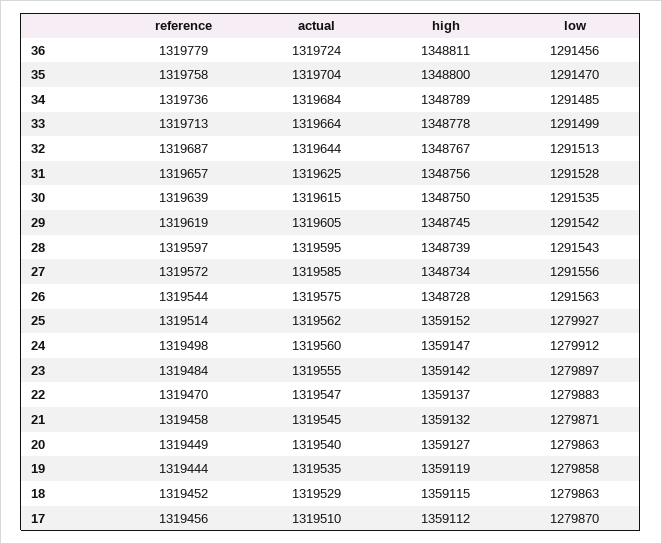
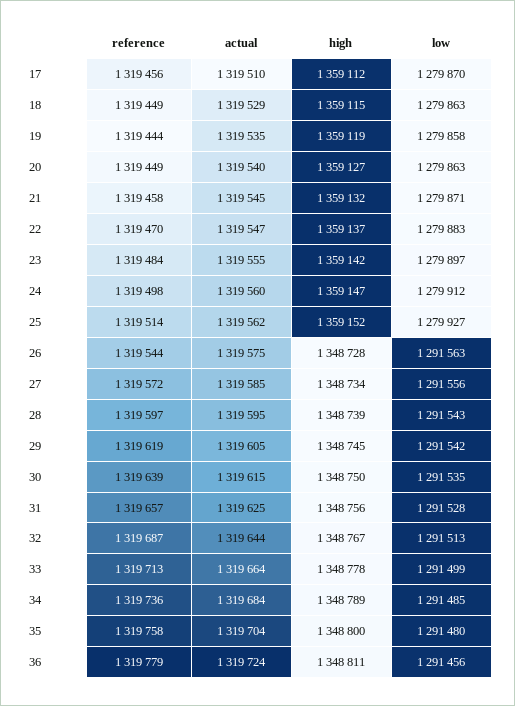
  {
    "reference": {
      "36": 1319779,
      "35": 1319758,
      "34": 1319736,
      "33": 1319713,
      "32": 1319687,
      "31": 1319657,
      "30": 1319639,
      "29": 1319619,
      "28": 1319597,
      "27": 1319572,
      "26": 1319544,
      "25": 1319514,
      "24": 1319498,
      "23": 1319484,
      "22": 1319470,
      "21": 1319458,
      "20": 1319449,
      "19": 1319444,
-     "18": 1319452,
+     "18": 1319449,
      "17": 1319456
    },
    "actual": {
      "36": 1319724,
      "35": 1319704,
      "34": 1319684,
      "33": 1319664,
      "32": 1319644,
      "31": 1319625,
      "30": 1319615,
      "29": 1319605,
      "28": 1319595,
      "27": 1319585,
      "26": 1319575,
      "25": 1319562,
      "24": 1319560,
      "23": 1319555,
      "22": 1319547,
      "21": 1319545,
      "20": 1319540,
      "19": 1319535,
      "18": 1319529,
      "17": 1319510
    },
    "high": {
      "36": 1348811,
      "35": 1348800,
      "34": 1348789,
      "33": 1348778,
      "32": 1348767,
      "31": 1348756,
      "30": 1348750,
      "29": 1348745,
      "28": 1348739,
      "27": 1348734,
      "26": 1348728,
      "25": 1359152,
      "24": 1359147,
      "23": 1359142,
      "22": 1359137,
      "21": 1359132,
      "20": 1359127,
      "19": 1359119,
      "18": 1359115,
      "17": 1359112
    },
    "low": {
      "36": 1291456,
-     "35": 1291470,
+     "35": 1291480,
      "34": 1291485,
      "33": 1291499,
      "32": 1291513,
      "31": 1291528,
      "30": 1291535,
      "29": 1291542,
      "28": 1291543,
      "27": 1291556,
      "26": 1291563,
      "25": 1279927,
      "24": 1279912,
      "23": 1279897,
      "22": 1279883,
      "21": 1279871,
      "20": 1279863,
      "19": 1279858,
      "18": 1279863,
      "17": 1279870
    }
  }

